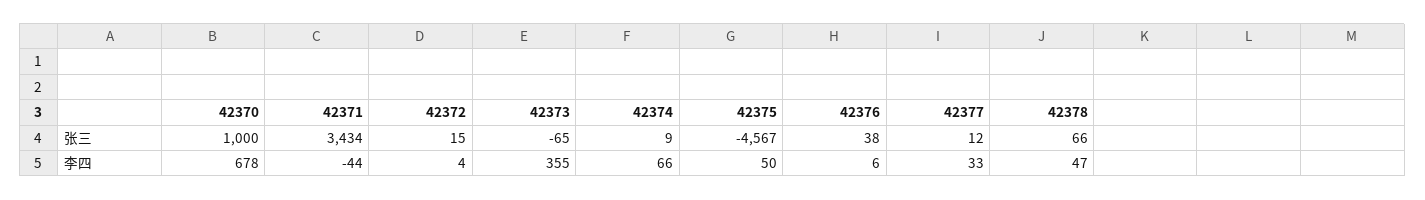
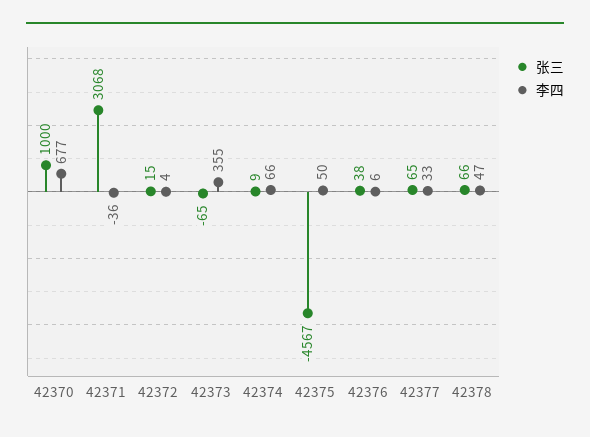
  {
    "张三": {
      "42370": 1000,
-     "42371": 3434,
+     "42371": 3068,
      "42372": 15,
      "42373": -65,
      "42374": 9,
      "42375": -4567,
      "42376": 38,
-     "42377": 12,
+     "42377": 65,
      "42378": 66
    },
    "李四": {
-     "42370": 678,
+     "42370": 677,
-     "42371": -44,
+     "42371": -36,
      "42372": 4,
      "42373": 355,
      "42374": 66,
      "42375": 50,
      "42376": 6,
      "42377": 33,
      "42378": 47
    }
  }

